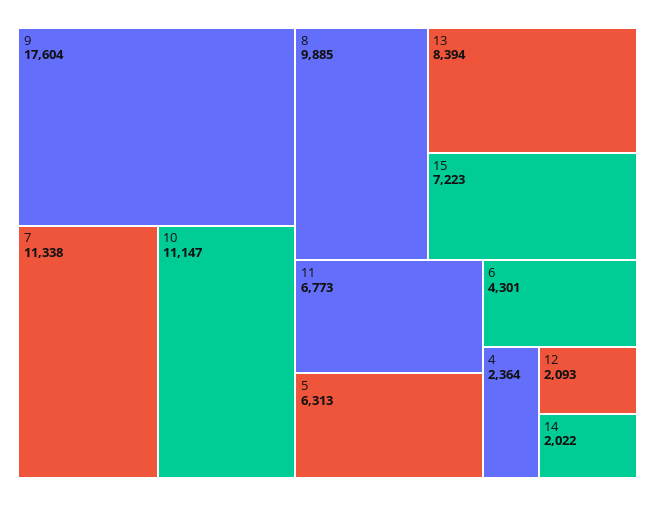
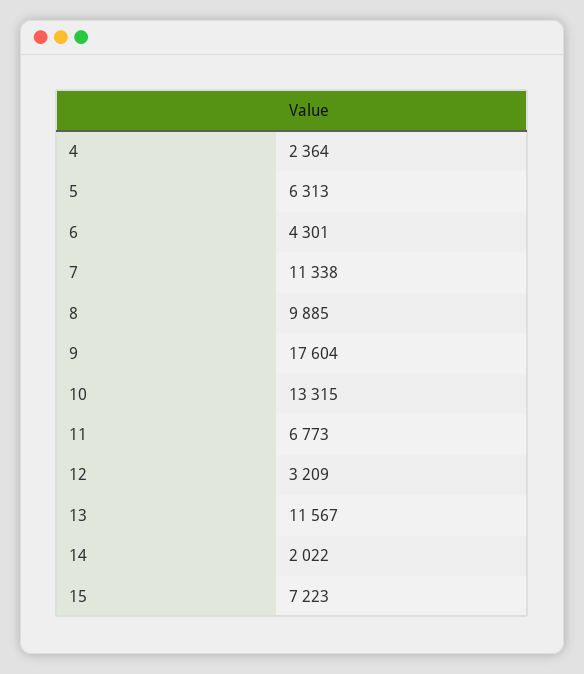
  {
    "9": 17604,
    "7": 11338,
-   "10": 11147,
+   "10": 13315,
    "8": 9885,
-   "13": 8394,
+   "13": 11567,
    "15": 7223,
    "11": 6773,
    "5": 6313,
    "6": 4301,
    "4": 2364,
-   "12": 2093,
+   "12": 3209,
    "14": 2022
  }

